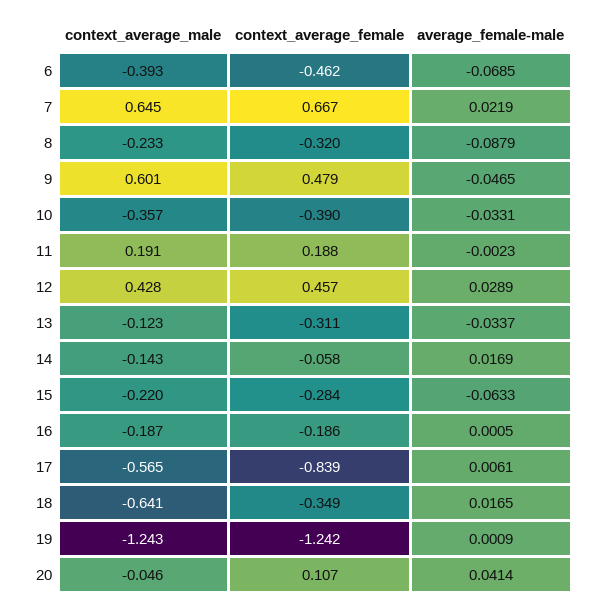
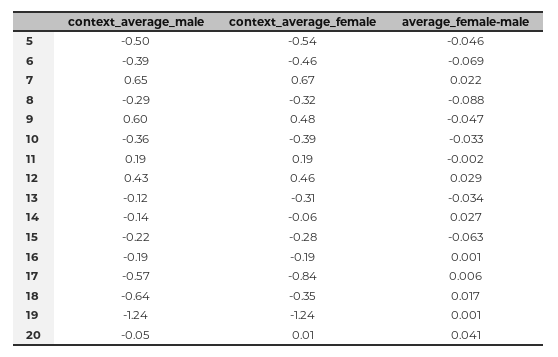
  {
    "context_average_male": {
      "6": -0.393,
      "7": 0.645,
-     "8": -0.233,
+     "8": -0.29,
      "9": 0.601,
      "10": -0.357,
      "11": 0.191,
      "12": 0.428,
      "13": -0.123,
      "14": -0.143,
      "15": -0.22,
      "16": -0.187,
      "17": -0.565,
      "18": -0.641,
      "19": -1.243,
-     "20": -0.046
+     "20": -0.046,
+     "5": -0.5
    },
    "context_average_female": {
      "6": -0.462,
      "7": 0.667,
      "8": -0.32,
      "9": 0.479,
      "10": -0.39,
      "11": 0.188,
      "12": 0.457,
      "13": -0.311,
      "14": -0.058,
      "15": -0.284,
      "16": -0.186,
      "17": -0.839,
      "18": -0.349,
      "19": -1.242,
-     "20": 0.107
+     "20": 0.01,
+     "5": -0.54
    },
    "average_female-male": {
      "6": -0.0685,
      "7": 0.0219,
      "8": -0.0879,
      "9": -0.0465,
      "10": -0.0331,
      "11": -0.0023,
      "12": 0.0289,
      "13": -0.0337,
-     "14": 0.0169,
+     "14": 0.027,
      "15": -0.0633,
      "16": 0.0005,
      "17": 0.0061,
      "18": 0.0165,
      "19": 0.0009,
-     "20": 0.0414
+     "20": 0.0414,
+     "5": -0.046
    }
  }

